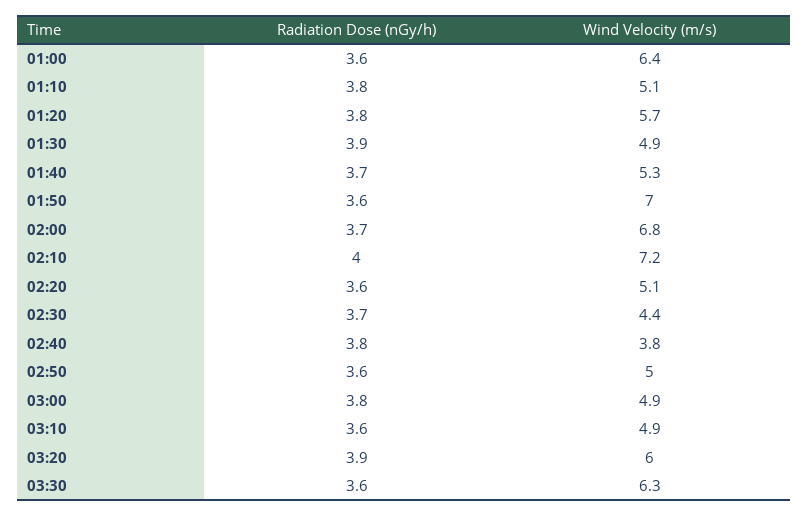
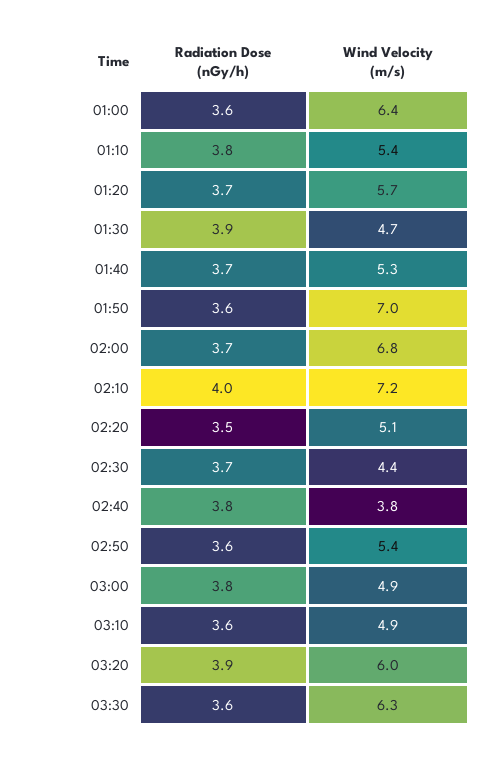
  {
    "Radiation Dose (nGy/h)": {
      "01:00": 3.6,
      "01:10": 3.8,
-     "01:20": 3.8,
+     "01:20": 3.7,
      "01:30": 3.9,
      "01:40": 3.7,
      "01:50": 3.6,
      "02:00": 3.7,
      "02:10": 4,
-     "02:20": 3.6,
+     "02:20": 3.5,
      "02:30": 3.7,
      "02:40": 3.8,
      "02:50": 3.6,
      "03:00": 3.8,
      "03:10": 3.6,
      "03:20": 3.9,
      "03:30": 3.6
    },
    "Wind Velocity (m/s)": {
      "01:00": 6.4,
-     "01:10": 5.1,
+     "01:10": 5.4,
      "01:20": 5.7,
-     "01:30": 4.9,
+     "01:30": 4.7,
      "01:40": 5.3,
      "01:50": 7,
      "02:00": 6.8,
      "02:10": 7.2,
      "02:20": 5.1,
      "02:30": 4.4,
      "02:40": 3.8,
-     "02:50": 5,
+     "02:50": 5.4,
      "03:00": 4.9,
      "03:10": 4.9,
      "03:20": 6,
      "03:30": 6.3
    }
  }

